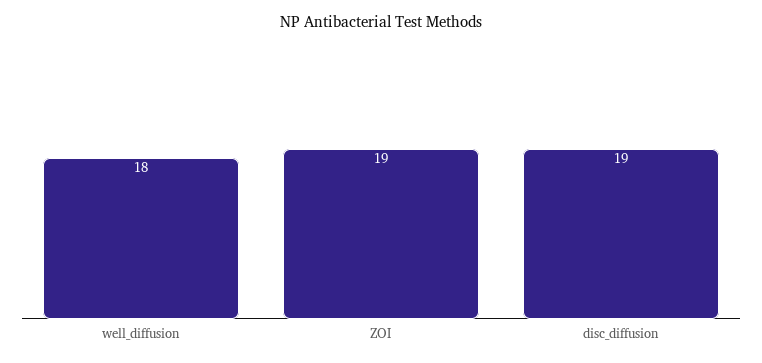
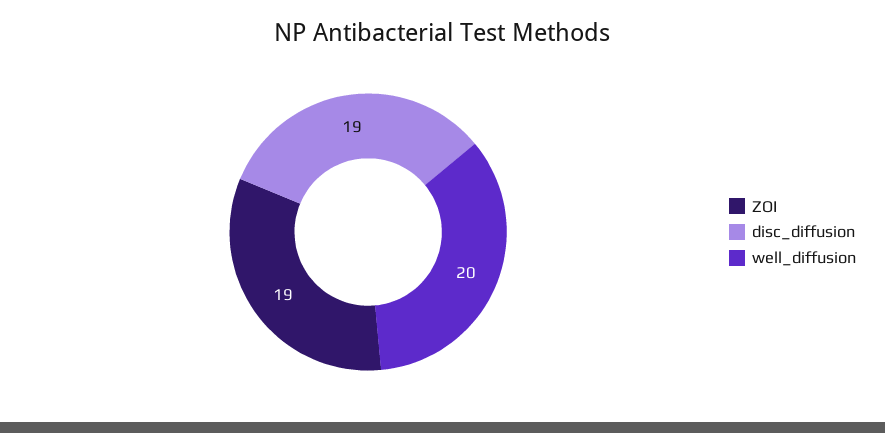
  {
-   "well_diffusion": 18,
+   "well_diffusion": 20,
    "ZOI": 19,
    "disc_diffusion": 19
  }

